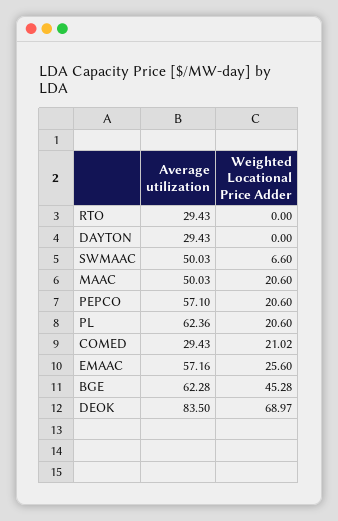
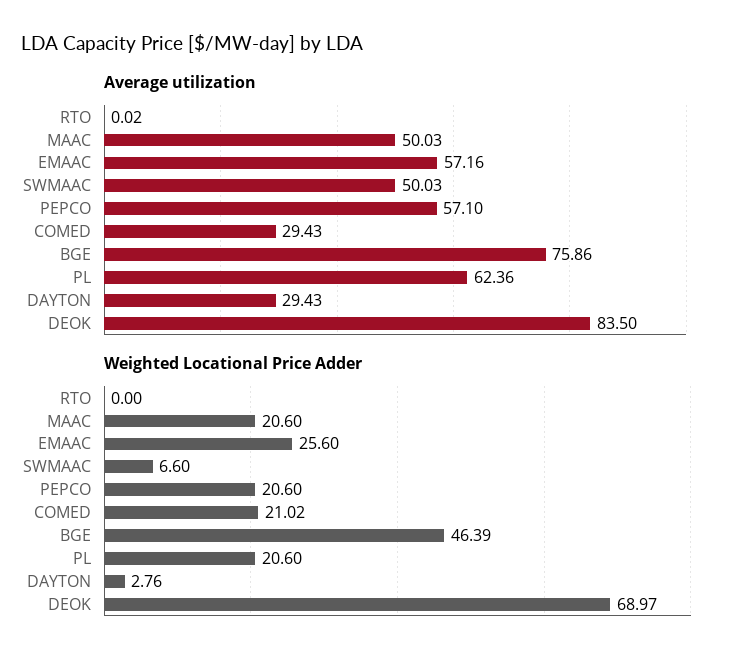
  {
    "Average utilization": {
-     "RTO": 29.43,
+     "RTO": 0.02,
      "DAYTON": 29.43,
      "SWMAAC": 50.03,
      "MAAC": 50.03,
      "PEPCO": 57.1,
      "PL": 62.36,
      "COMED": 29.43,
      "EMAAC": 57.16,
-     "BGE": 62.28,
+     "BGE": 75.86,
      "DEOK": 83.5
    },
    "Weighted Locational Price Adder": {
      "RTO": 0,
-     "DAYTON": 0,
+     "DAYTON": 2.76,
      "SWMAAC": 6.6,
      "MAAC": 20.6,
      "PEPCO": 20.6,
      "PL": 20.6,
      "COMED": 21.02,
      "EMAAC": 25.6,
-     "BGE": 45.28,
+     "BGE": 46.39,
      "DEOK": 68.97
    }
  }

